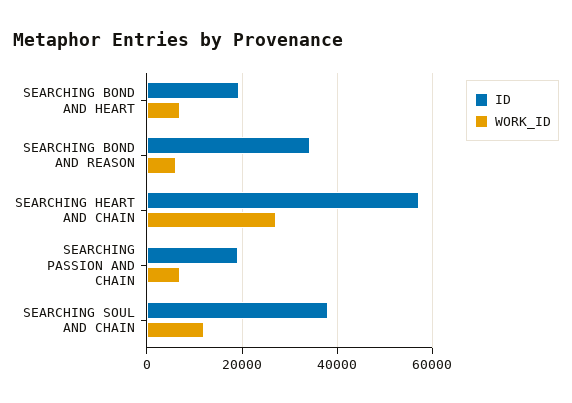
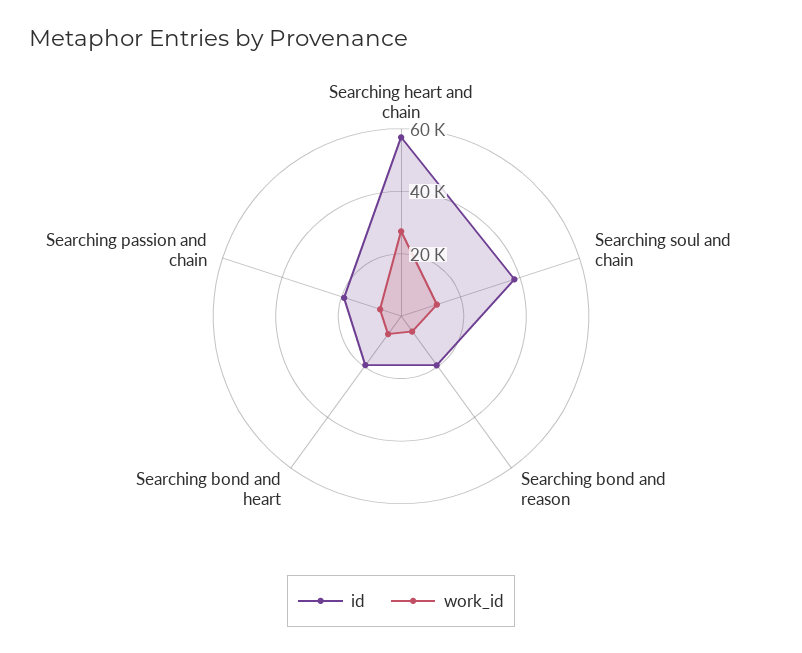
  {
    "ID": {
      "SEARCHING BOND AND HEART": 20000,
-     "SEARCHING BOND AND REASON": 34000,
+     "SEARCHING BOND AND REASON": 20000,
      "SEARCHING HEART AND CHAIN": 58000,
      "SEARCHING PASSION AND CHAIN": 20000,
      "SEARCHING SOUL AND CHAIN": 38000
    },
    "WORK_ID": {
      "SEARCHING BOND AND HEART": 8000,
      "SEARCHING BOND AND REASON": 6000,
      "SEARCHING HEART AND CHAIN": 28000,
      "SEARCHING PASSION AND CHAIN": 8000,
      "SEARCHING SOUL AND CHAIN": 12000
    }
  }

